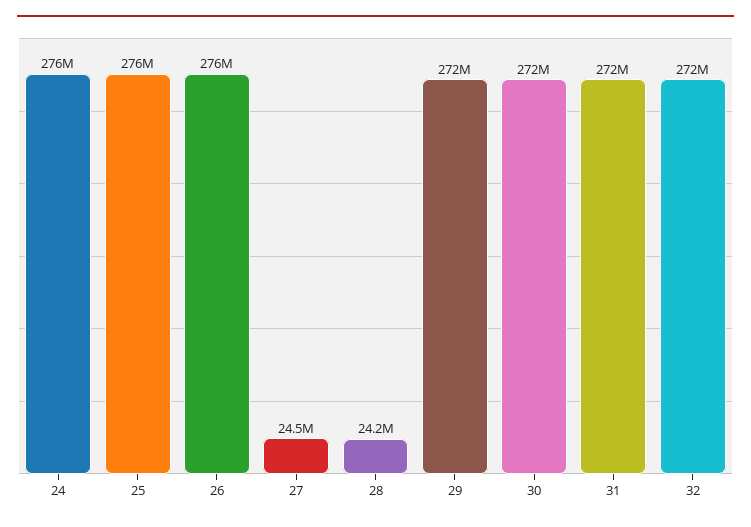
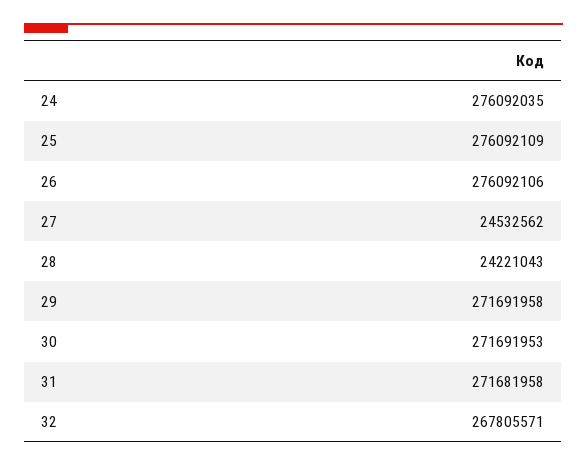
  {
    "24": 276092035,
    "25": 276092109,
    "26": 276092106,
    "27": 24532562,
    "28": 24221043,
    "29": 271691958,
    "30": 271691953,
    "31": 271681958,
-   "32": 272000000
+   "32": 267805571
  }

